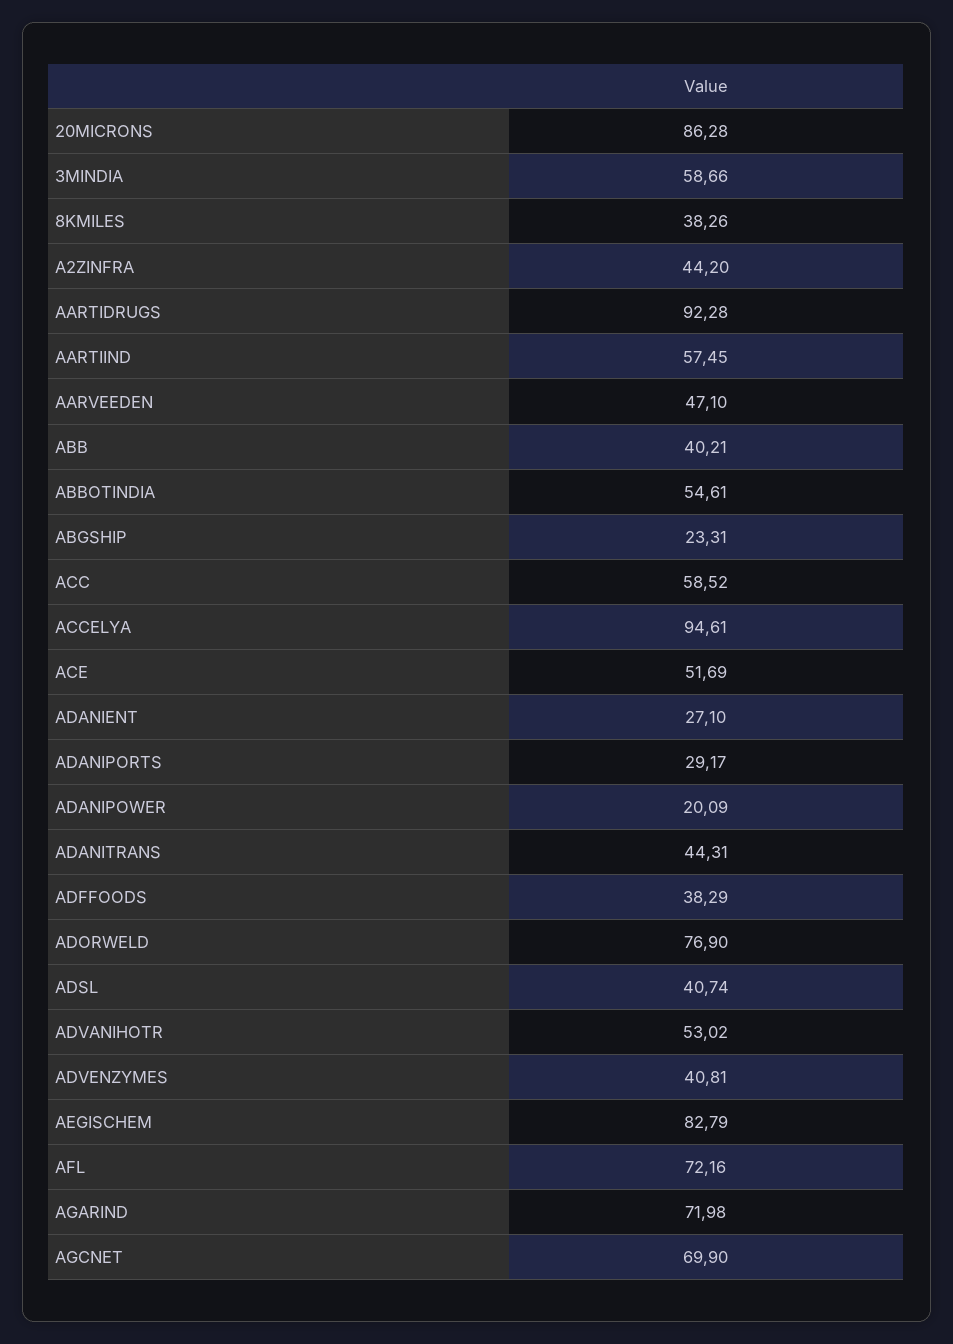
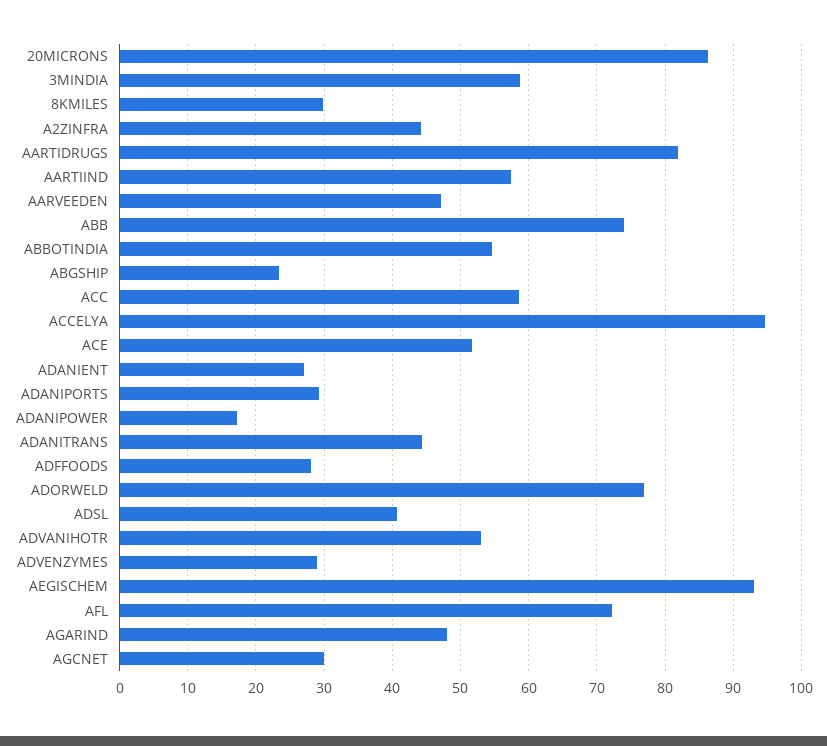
  {
    "20MICRONS": 86.28,
    "3MINDIA": 58.66,
-   "8KMILES": 38.26,
+   "8KMILES": 30,
    "A2ZINFRA": 44.2,
-   "AARTIDRUGS": 92.28,
+   "AARTIDRUGS": 82,
    "AARTIIND": 57.45,
    "AARVEEDEN": 47.1,
-   "ABB": 40.21,
+   "ABB": 74,
    "ABBOTINDIA": 54.61,
    "ABGSHIP": 23.31,
    "ACC": 58.52,
    "ACCELYA": 94.61,
    "ACE": 51.69,
    "ADANIENT": 27.1,
    "ADANIPORTS": 29.17,
-   "ADANIPOWER": 20.09,
+   "ADANIPOWER": 17,
    "ADANITRANS": 44.31,
-   "ADFFOODS": 38.29,
+   "ADFFOODS": 28,
    "ADORWELD": 76.9,
    "ADSL": 40.74,
    "ADVANIHOTR": 53.02,
-   "ADVENZYMES": 40.81,
+   "ADVENZYMES": 29,
-   "AEGISCHEM": 82.79,
+   "AEGISCHEM": 93,
    "AFL": 72.16,
-   "AGARIND": 71.98,
+   "AGARIND": 48,
-   "AGCNET": 69.9
+   "AGCNET": 30
  }

